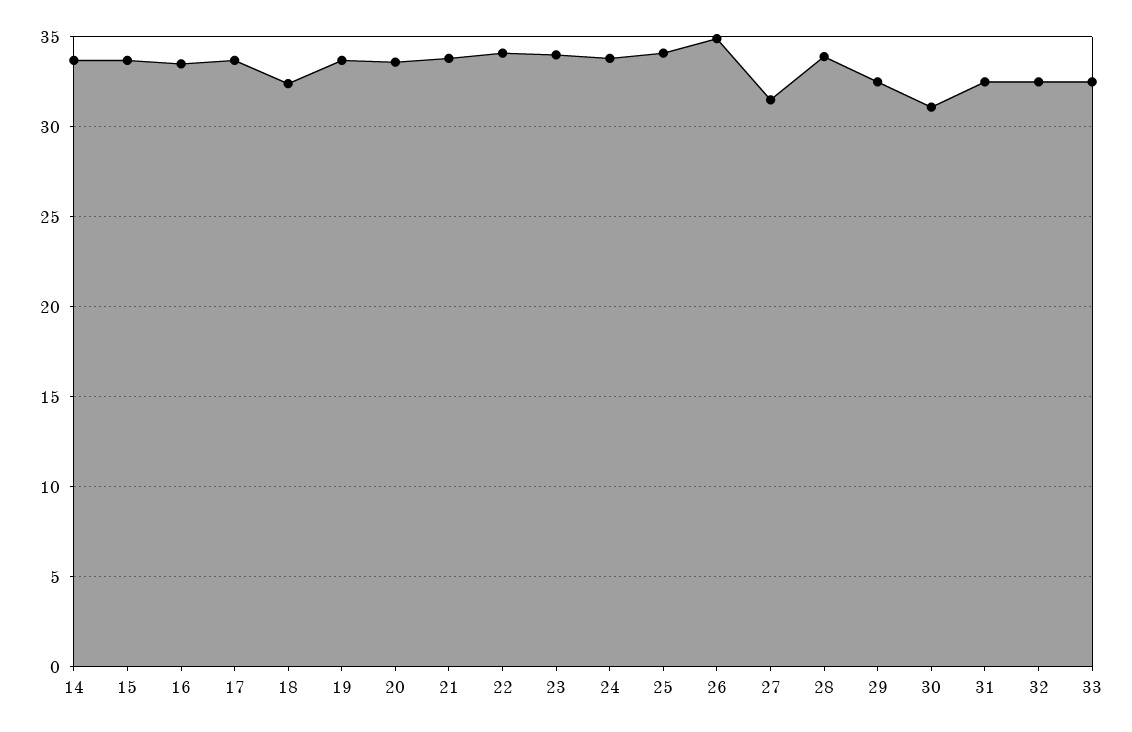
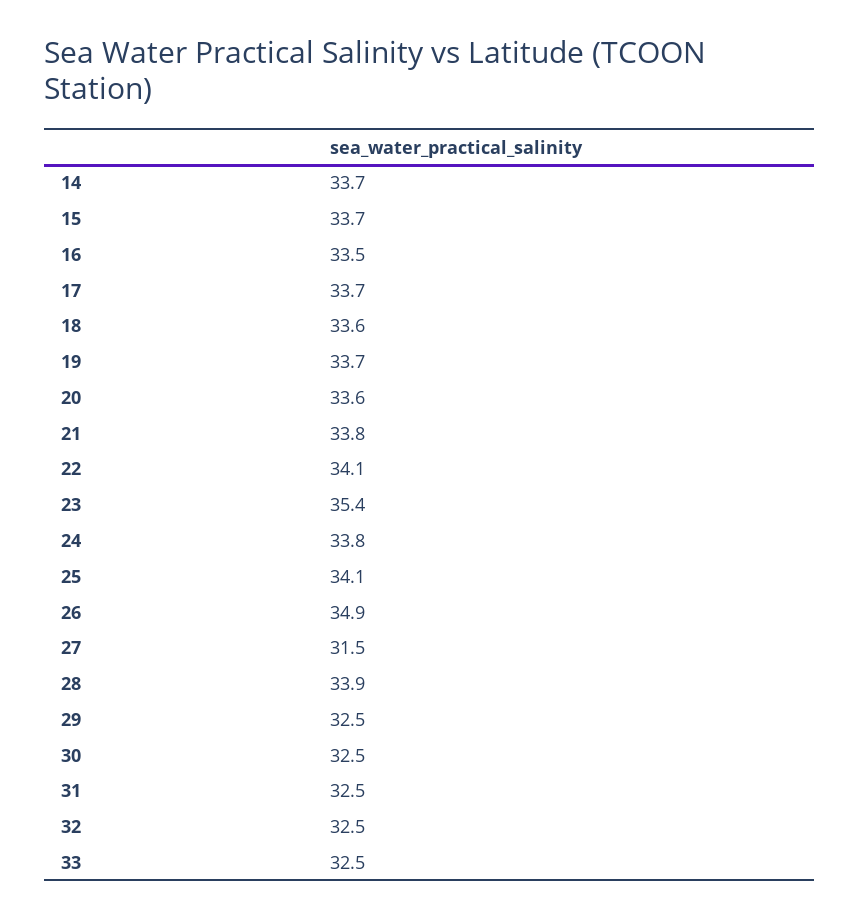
  {
    "14": 33.7,
    "15": 33.7,
    "16": 33.5,
    "17": 33.7,
-   "18": 32.5,
+   "18": 33.6,
    "19": 33.7,
    "20": 33.6,
    "21": 33.8,
    "22": 34.1,
-   "23": 34,
+   "23": 35.4,
    "24": 33.8,
    "25": 34.1,
    "26": 34.9,
    "27": 31.5,
    "28": 33.9,
    "29": 32.5,
-   "30": 31,
+   "30": 32.5,
    "31": 32.5,
    "32": 32.5,
    "33": 32.5
  }

